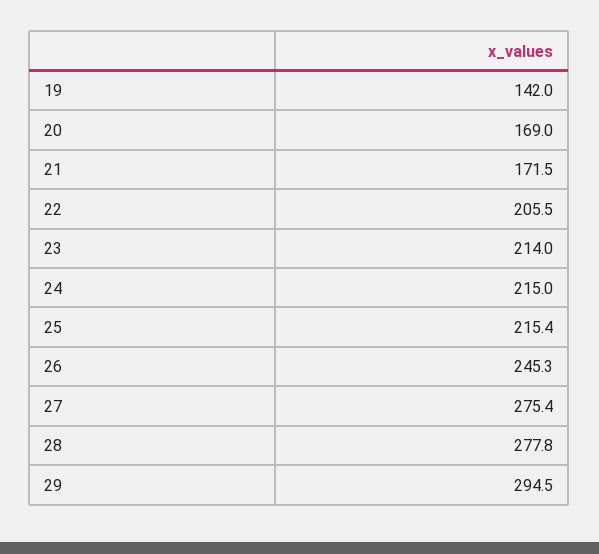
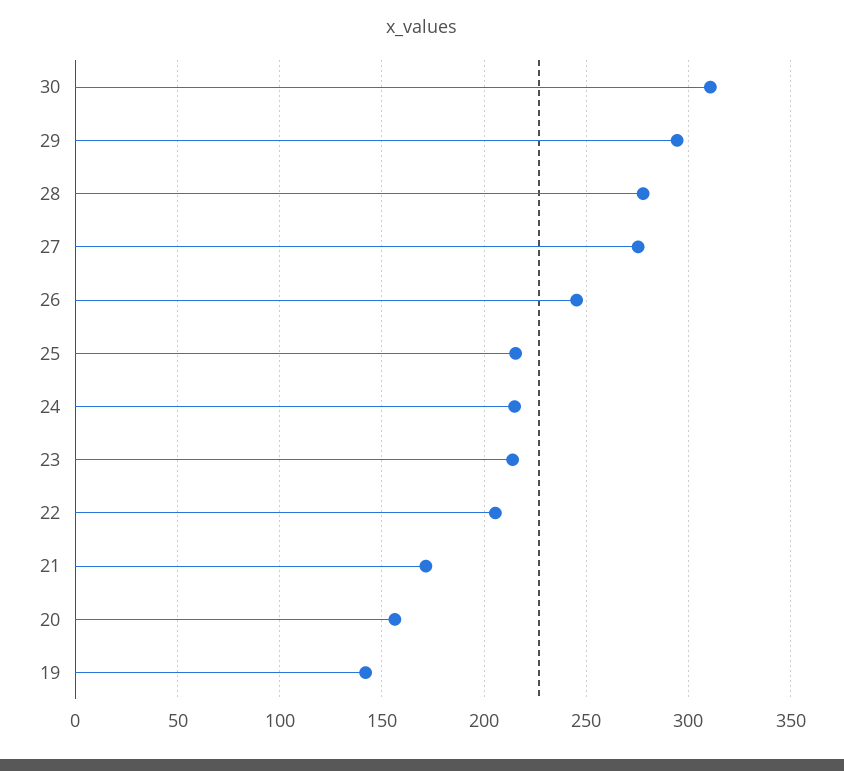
  {
    "19": 142,
-   "20": 169,
+   "20": 155,
    "21": 171.5,
    "22": 205.5,
    "23": 214,
    "24": 215,
    "25": 215.4,
    "26": 245.3,
    "27": 275.4,
    "28": 277.8,
-   "29": 294.5
+   "29": 294.5,
+   "30": 310
  }

